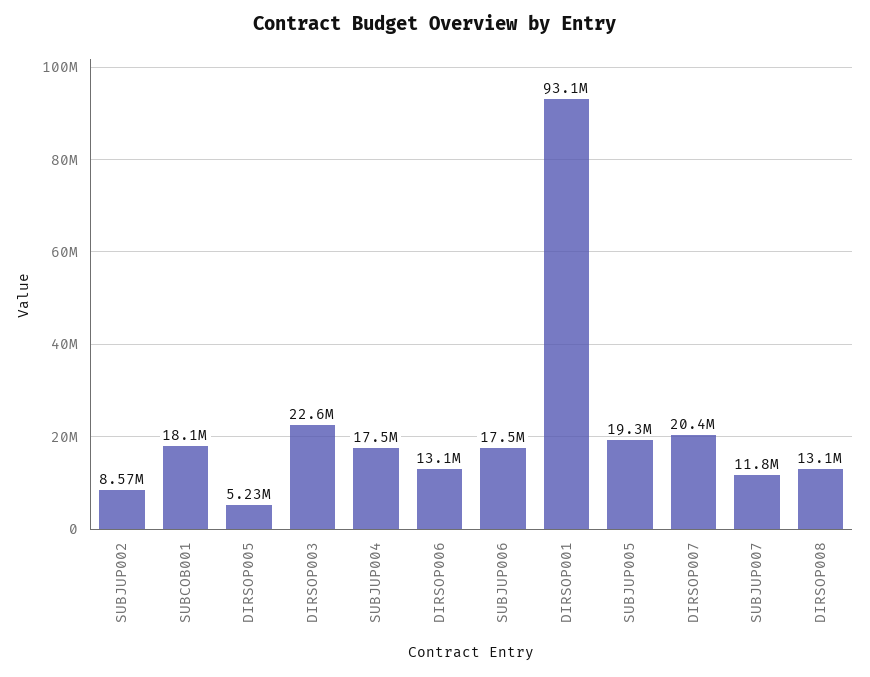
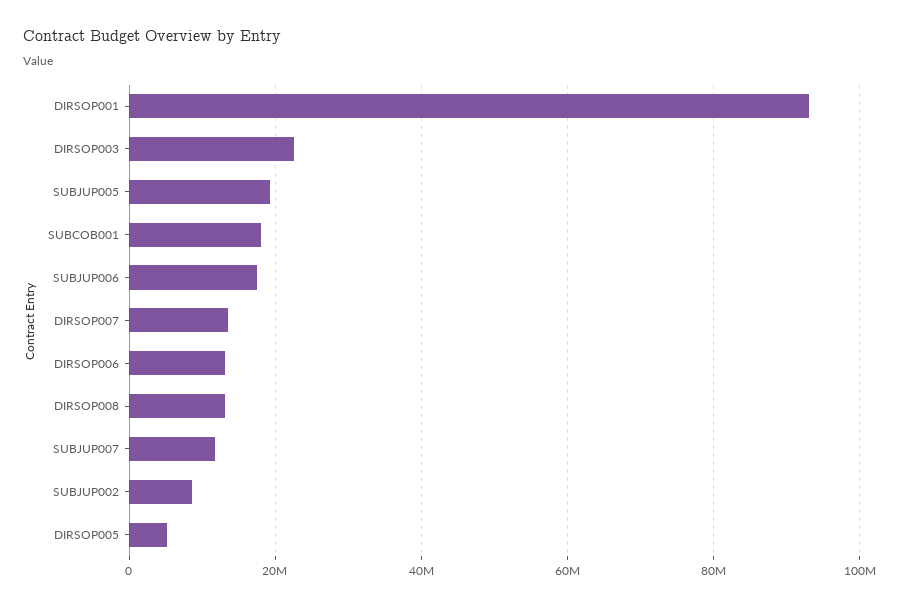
  {
    "SUBJUP002": 8570000,
    "SUBCOB001": 18100000,
    "DIRSOP005": 5230000,
    "DIRSOP003": 22600000,
-   "SUBJUP004": 17500000,
    "DIRSOP006": 13100000,
    "SUBJUP006": 17500000,
    "DIRSOP001": 93100000,
    "SUBJUP005": 19300000,
-   "DIRSOP007": 20400000,
+   "DIRSOP007": 14000000,
    "SUBJUP007": 11800000,
    "DIRSOP008": 13100000
  }

